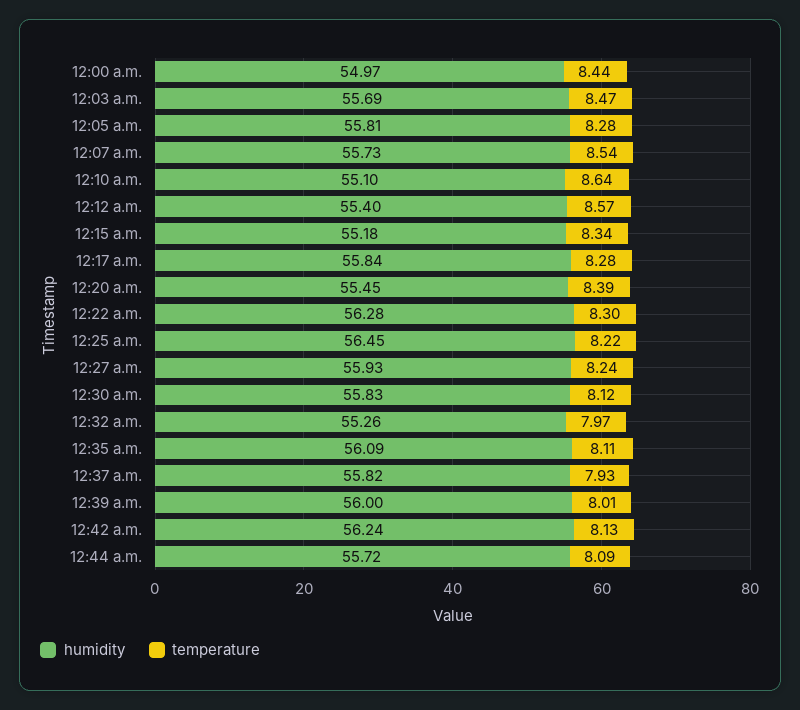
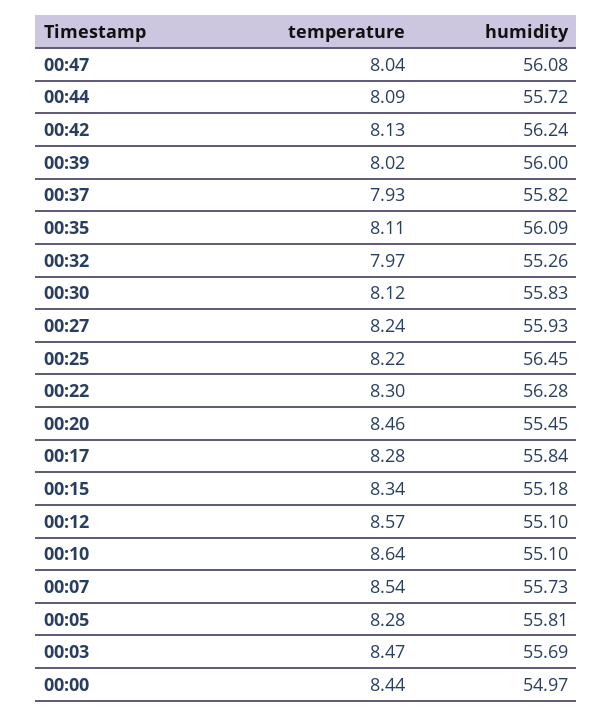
  {
    "humidity": {
      "12:00 a.m.": 54.97,
      "12:03 a.m.": 55.69,
      "12:05 a.m.": 55.81,
      "12:07 a.m.": 55.73,
      "12:10 a.m.": 55.1,
-     "12:12 a.m.": 55.4,
+     "12:12 a.m.": 55.1,
      "12:15 a.m.": 55.18,
      "12:17 a.m.": 55.84,
      "12:20 a.m.": 55.45,
      "12:22 a.m.": 56.28,
      "12:25 a.m.": 56.45,
      "12:27 a.m.": 55.93,
      "12:30 a.m.": 55.83,
      "12:32 a.m.": 55.26,
      "12:35 a.m.": 56.09,
      "12:37 a.m.": 55.82,
      "12:39 a.m.": 56,
      "12:42 a.m.": 56.24,
-     "12:44 a.m.": 55.72
+     "12:44 a.m.": 55.72,
+     "00:47": 56.08
    },
    "temperature": {
      "12:00 a.m.": 8.44,
      "12:03 a.m.": 8.47,
      "12:05 a.m.": 8.28,
      "12:07 a.m.": 8.54,
      "12:10 a.m.": 8.64,
      "12:12 a.m.": 8.57,
      "12:15 a.m.": 8.34,
      "12:17 a.m.": 8.28,
-     "12:20 a.m.": 8.39,
+     "12:20 a.m.": 8.46,
      "12:22 a.m.": 8.3,
      "12:25 a.m.": 8.22,
      "12:27 a.m.": 8.24,
      "12:30 a.m.": 8.12,
      "12:32 a.m.": 7.97,
      "12:35 a.m.": 8.11,
      "12:37 a.m.": 7.93,
-     "12:39 a.m.": 8.01,
+     "12:39 a.m.": 8.02,
      "12:42 a.m.": 8.13,
-     "12:44 a.m.": 8.09
+     "12:44 a.m.": 8.09,
+     "00:47": 8.04
    }
  }

